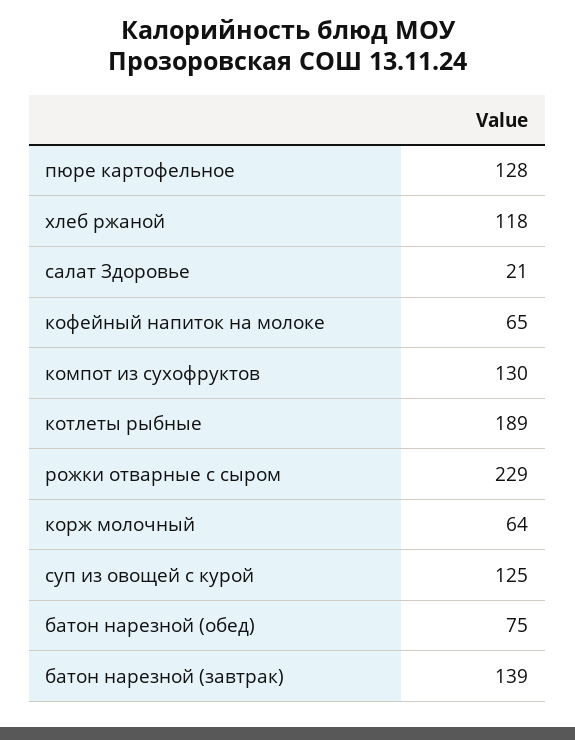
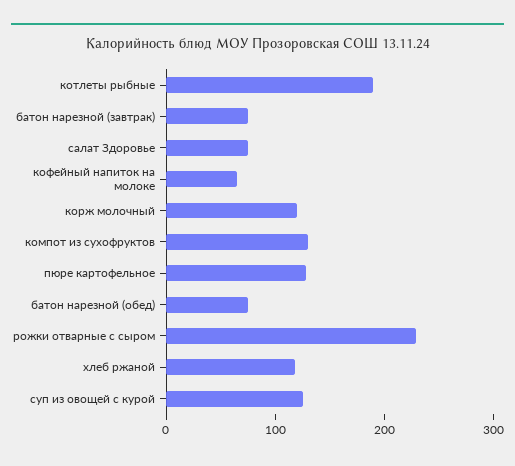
  {
    "пюре картофельное": 128,
    "хлеб ржаной": 118,
-   "салат Здоровье": 21,
+   "салат Здоровье": 80,
    "кофейный напиток на молоке": 65,
    "компот из сухофруктов": 130,
    "котлеты рыбные": 189,
    "рожки отварные с сыром": 229,
-   "корж молочный": 64,
+   "корж молочный": 120,
    "суп из овощей с курой": 125,
    "батон нарезной (обед)": 75,
-   "батон нарезной (завтрак)": 139
+   "батон нарезной (завтрак)": 80
  }

